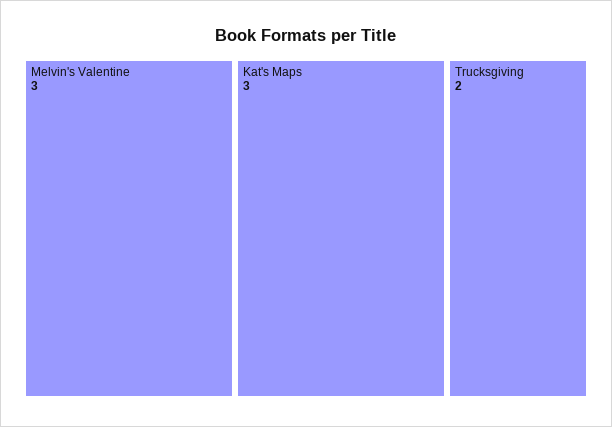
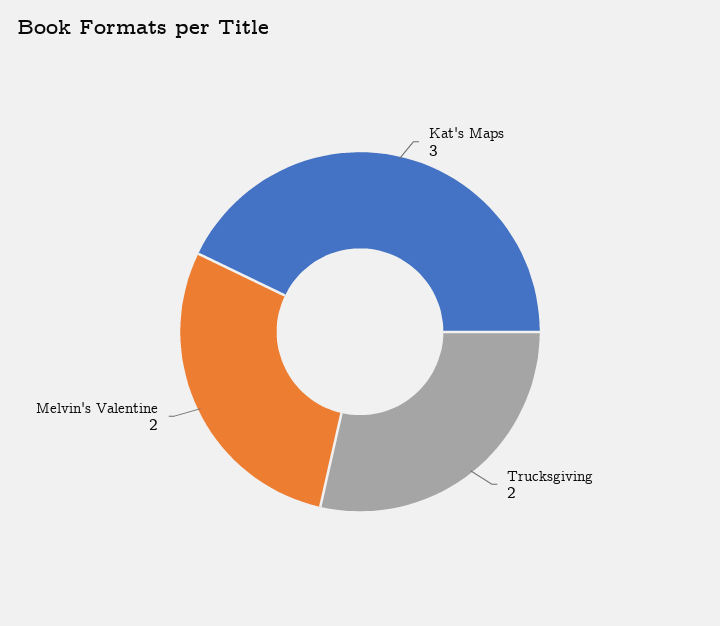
  {
-   "Melvin's Valentine": 3,
+   "Melvin's Valentine": 2,
    "Kat's Maps": 3,
    "Trucksgiving": 2
  }

